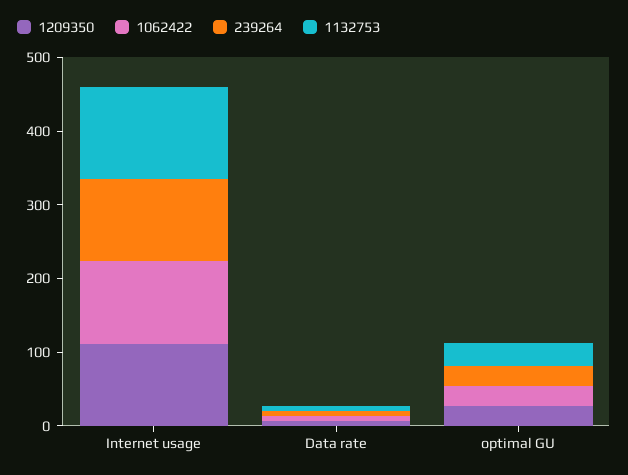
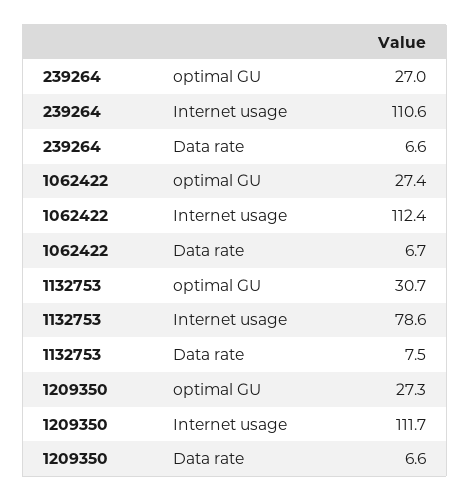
  {
    "1209350": {
      "Internet usage": 111.7,
      "Data rate": 6.6,
      "optimal GU": 27.3
    },
    "1062422": {
      "Internet usage": 112.4,
      "Data rate": 6.7,
      "optimal GU": 27.4
    },
    "239264": {
      "Internet usage": 110.6,
      "Data rate": 6.6,
      "optimal GU": 27
    },
    "1132753": {
-     "Internet usage": 120,
+     "Internet usage": 78.6,
      "Data rate": 7.5,
      "optimal GU": 30.7
    }
  }

